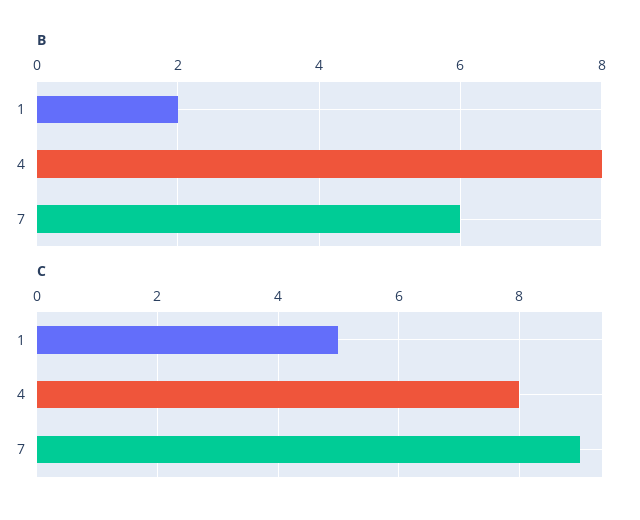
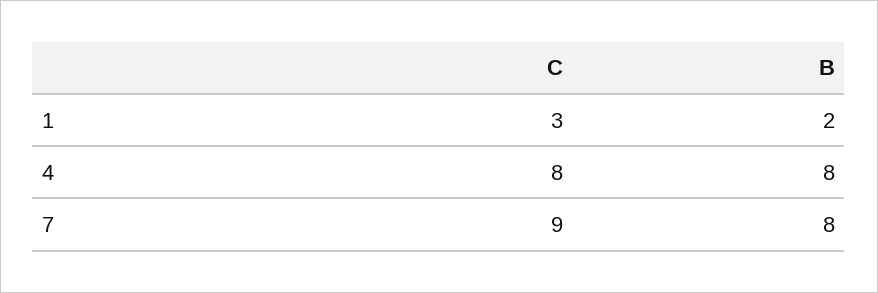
  {
    "B": {
      "1": 2,
      "4": 8,
-     "7": 6
+     "7": 8
    },
    "C": {
-     "1": 5,
+     "1": 3,
      "4": 8,
      "7": 9
    }
  }

